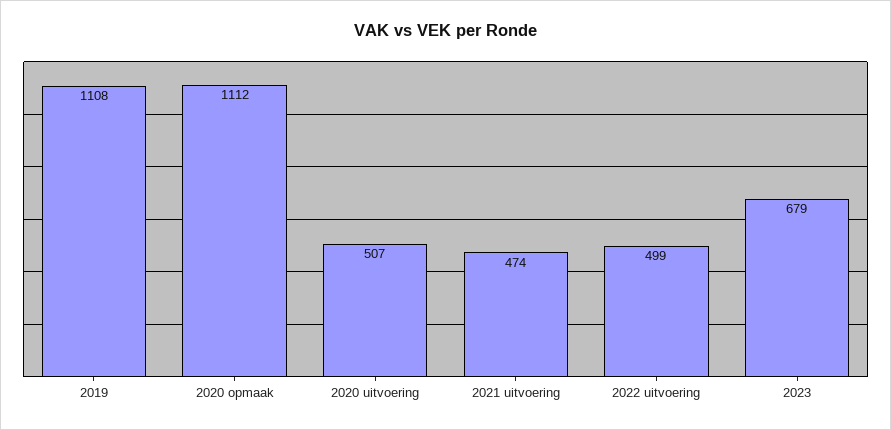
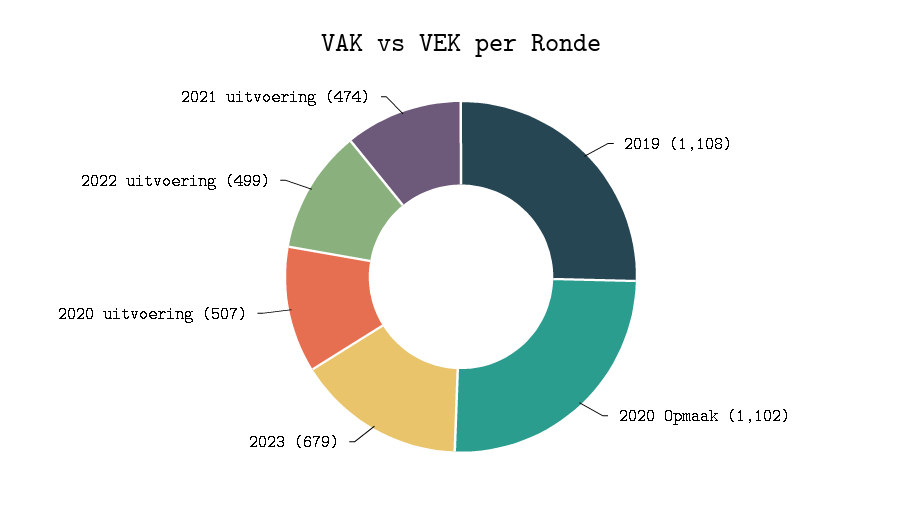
  {
    "2019": 1108,
-   "2020 opmaak": 1112,
+   "2020 opmaak": 1102,
    "2020 uitvoering": 507,
    "2021 uitvoering": 474,
    "2022 uitvoering": 499,
    "2023": 679
  }

